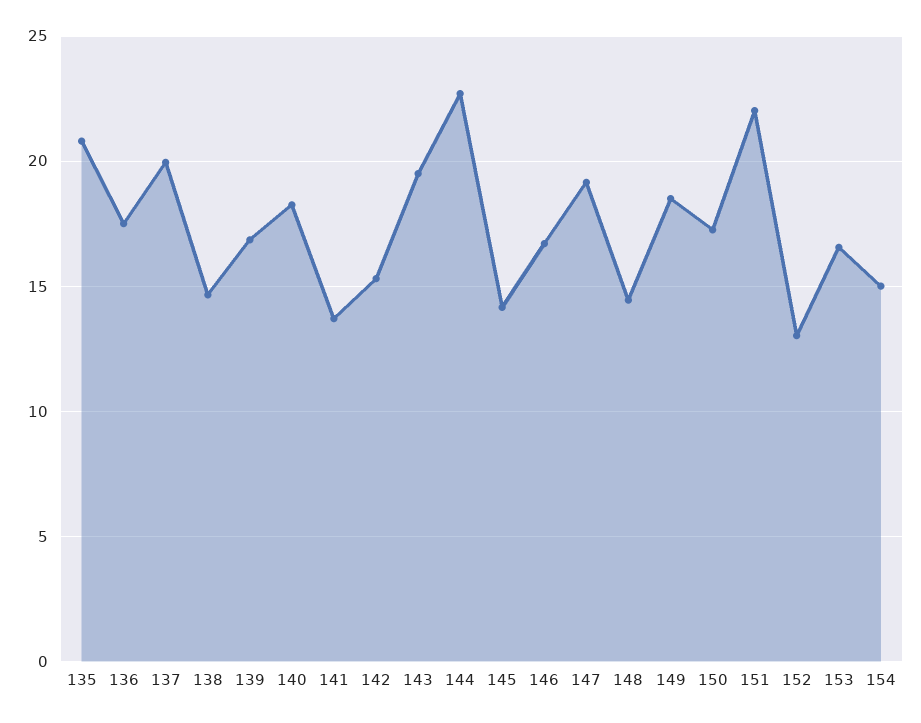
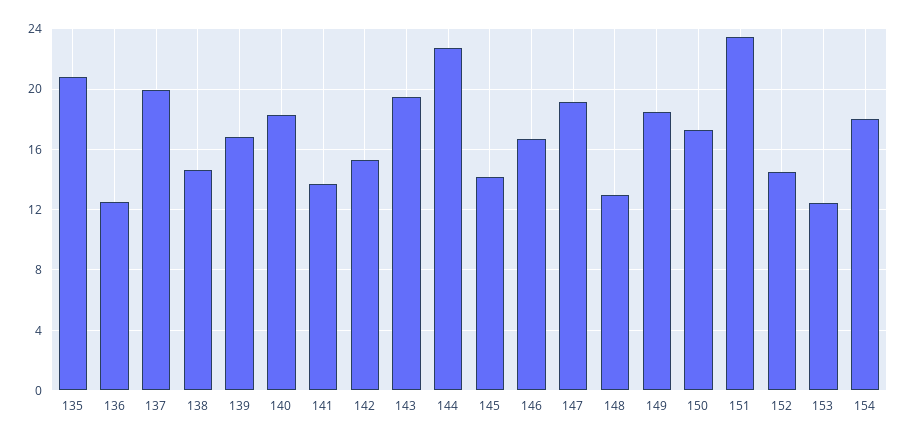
  {
    "135": 21,
-   "136": 17.5,
+   "136": 12.5,
    "137": 20,
    "138": 14.5,
    "139": 17,
    "140": 18.5,
    "141": 13.5,
    "142": 15.5,
    "143": 19.5,
    "144": 22.5,
    "145": 14,
    "146": 16.5,
    "147": 19,
-   "148": 14.5,
+   "148": 13,
    "149": 18.5,
    "150": 17.5,
-   "151": 22,
+   "151": 23.5,
-   "152": 13,
+   "152": 14.5,
-   "153": 16.5,
+   "153": 12.5,
-   "154": 15
+   "154": 18
  }

